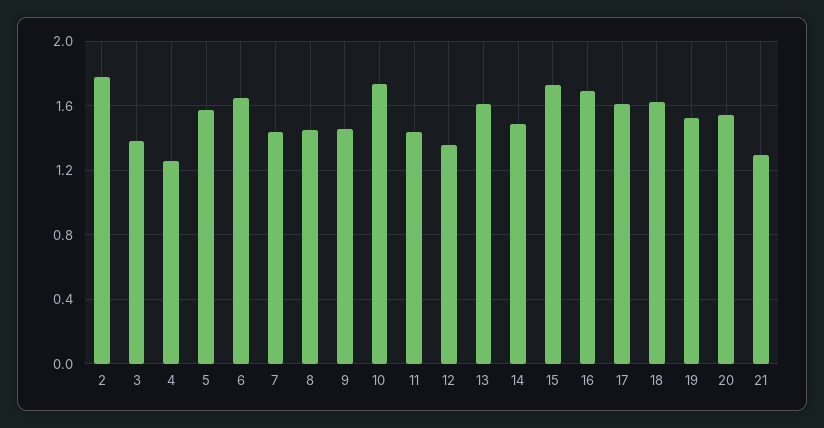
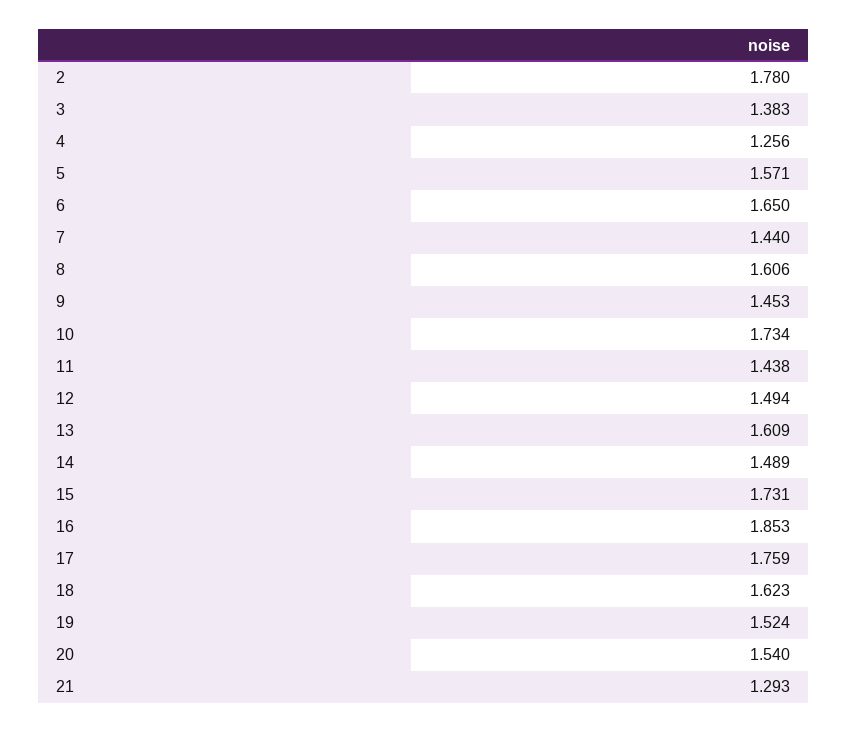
  {
    "2": 1.78,
    "3": 1.383,
    "4": 1.256,
    "5": 1.571,
    "6": 1.65,
    "7": 1.44,
-   "8": 1.45,
+   "8": 1.606,
    "9": 1.453,
    "10": 1.734,
    "11": 1.438,
-   "12": 1.35,
+   "12": 1.494,
    "13": 1.609,
    "14": 1.489,
    "15": 1.731,
-   "16": 1.7,
+   "16": 1.853,
-   "17": 1.6,
+   "17": 1.759,
    "18": 1.623,
    "19": 1.524,
    "20": 1.54,
    "21": 1.293
  }

